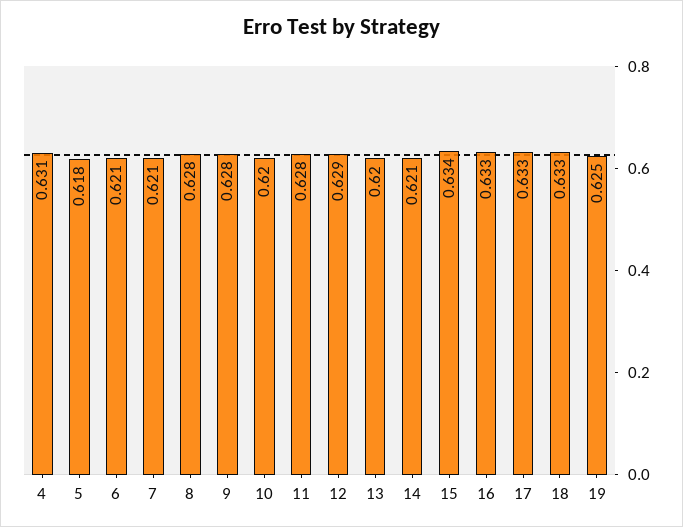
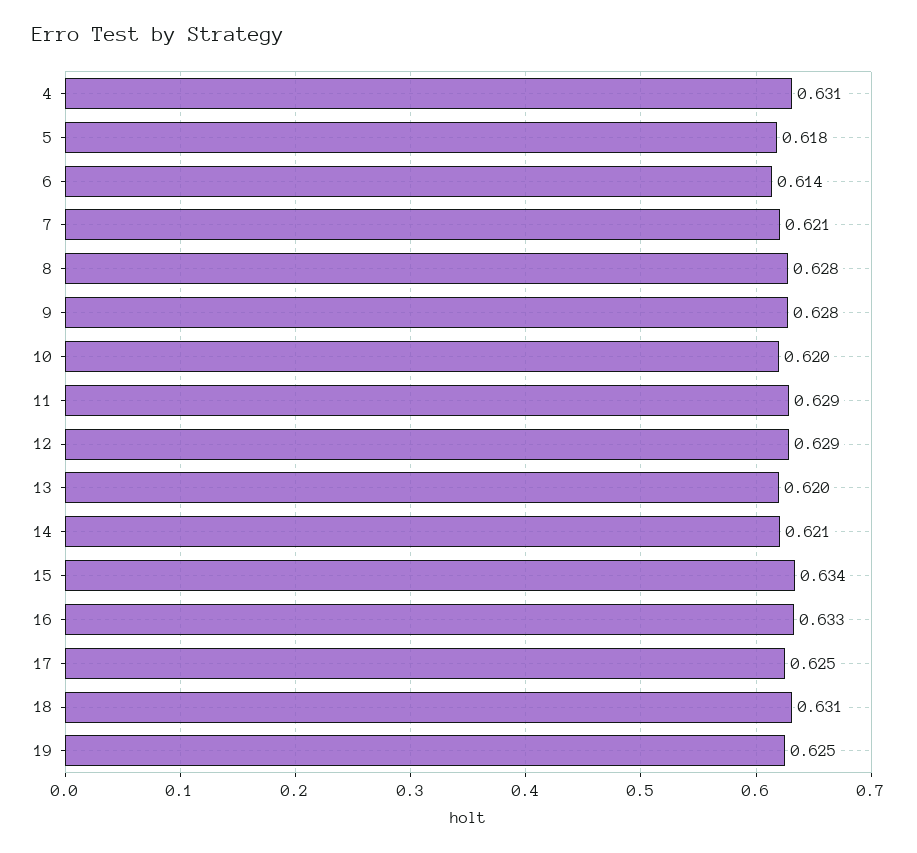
  {
    "4": 0.631,
    "5": 0.618,
-   "6": 0.621,
+   "6": 0.614,
    "7": 0.621,
    "8": 0.628,
    "9": 0.628,
    "10": 0.62,
-   "11": 0.628,
+   "11": 0.629,
    "12": 0.629,
    "13": 0.62,
    "14": 0.621,
    "15": 0.634,
    "16": 0.633,
-   "17": 0.633,
+   "17": 0.625,
-   "18": 0.633,
+   "18": 0.631,
    "19": 0.625
  }

